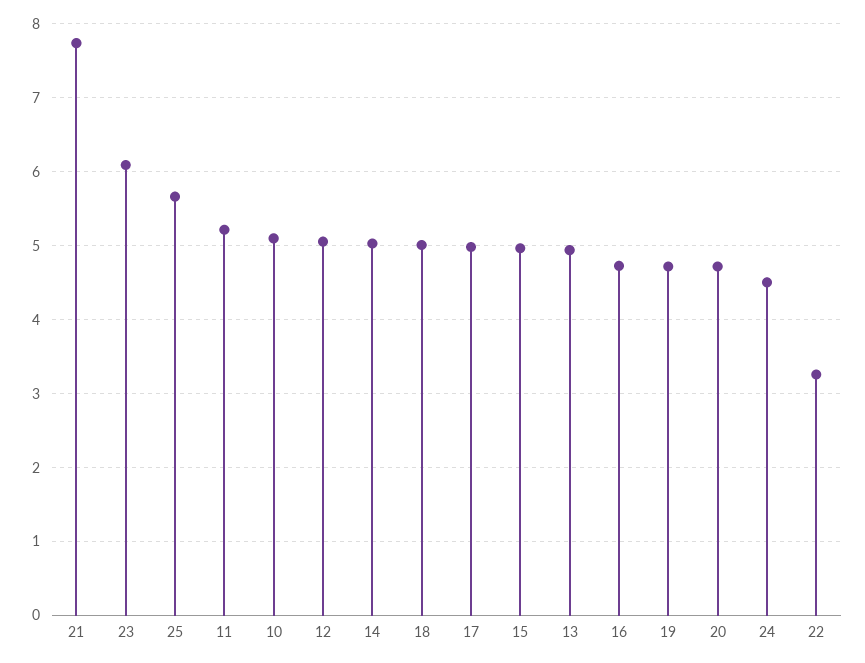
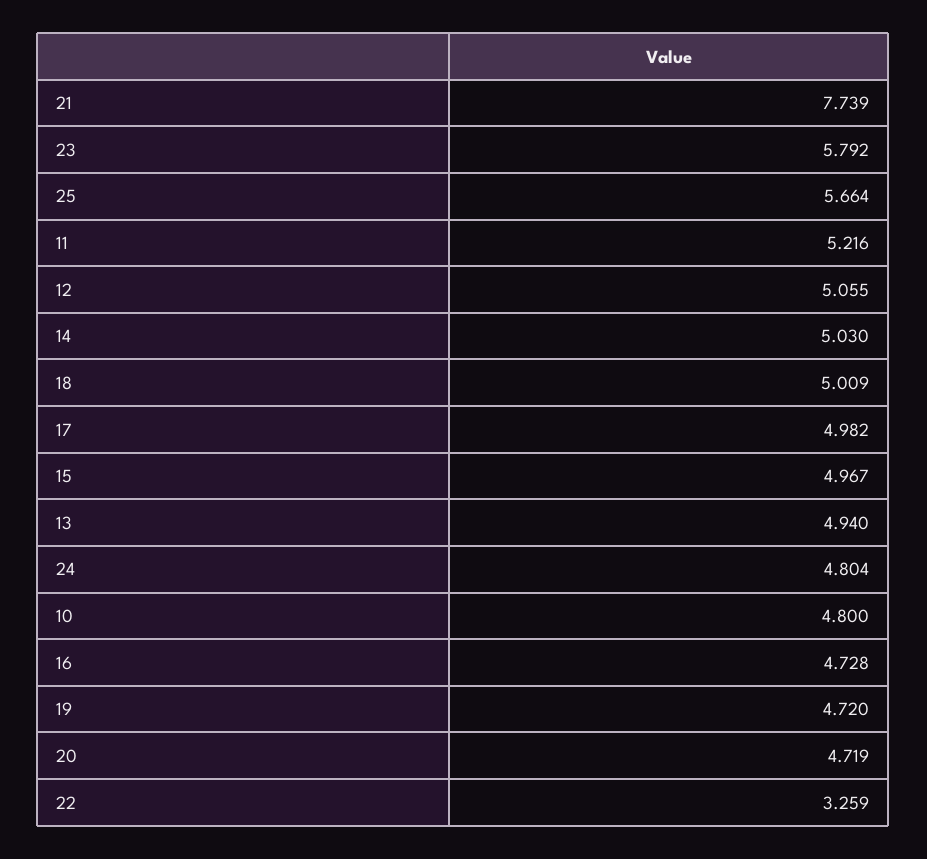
  {
    "21": 7.739,
-   "23": 6.1,
+   "23": 5.792,
    "25": 5.664,
    "11": 5.216,
-   "10": 5.1,
+   "10": 4.8,
    "12": 5.055,
    "14": 5.03,
    "18": 5.009,
    "17": 4.982,
    "15": 4.967,
    "13": 4.94,
    "16": 4.728,
    "19": 4.72,
    "20": 4.719,
-   "24": 4.5,
+   "24": 4.804,
    "22": 3.259
  }

